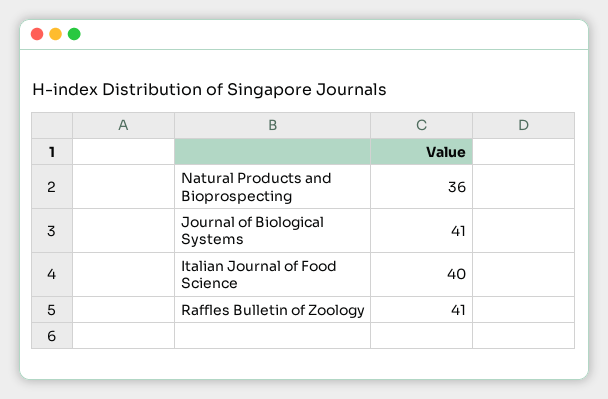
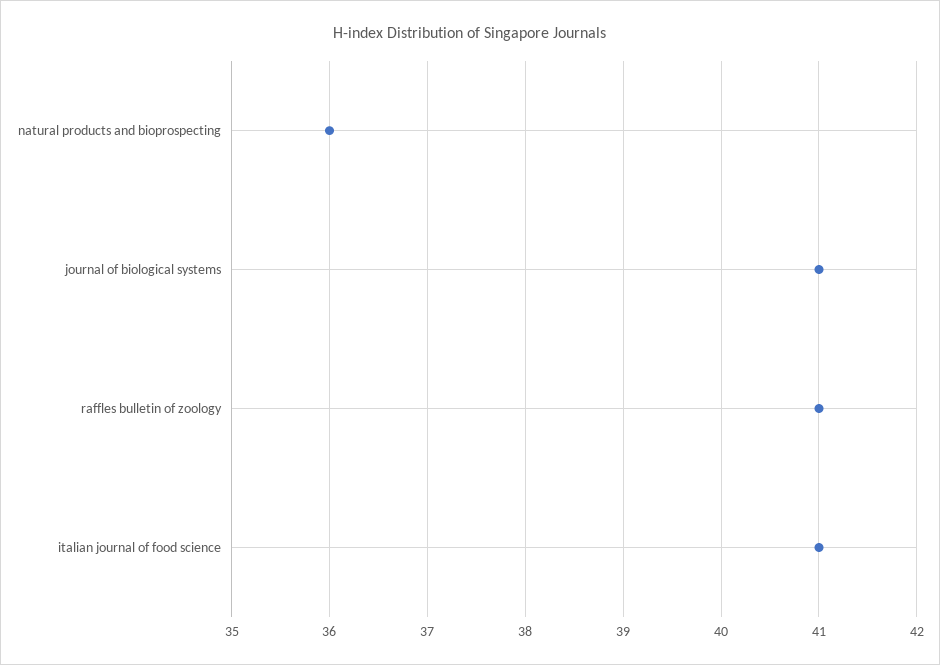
  {
    "Natural Products and Bioprospecting": 36,
    "Journal of Biological Systems": 41,
-   "Italian Journal of Food Science": 40,
+   "Italian Journal of Food Science": 41,
    "Raffles Bulletin of Zoology": 41
  }

